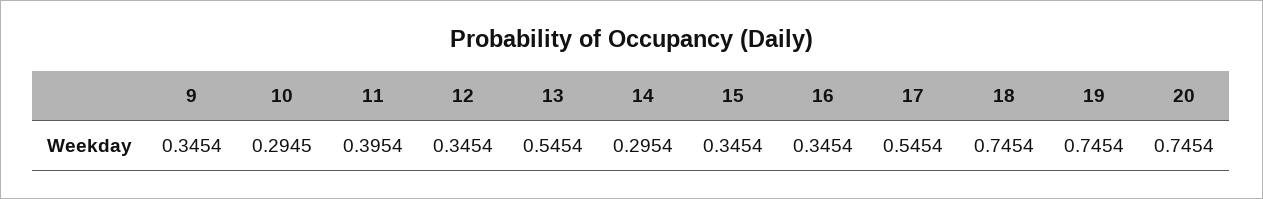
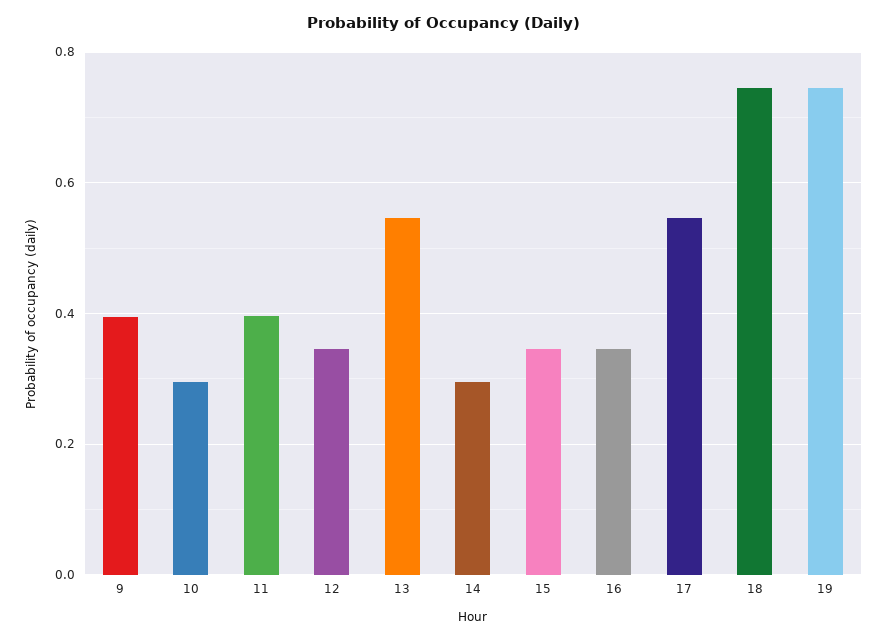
  {
-   "9": 0.3454,
+   "9": 0.4,
    "10": 0.2945,
    "11": 0.3954,
    "12": 0.3454,
    "13": 0.5454,
    "14": 0.2954,
    "15": 0.3454,
    "16": 0.3454,
    "17": 0.5454,
    "18": 0.7454,
-   "19": 0.7454,
+   "19": 0.7454
-   "20": 0.7454
  }

